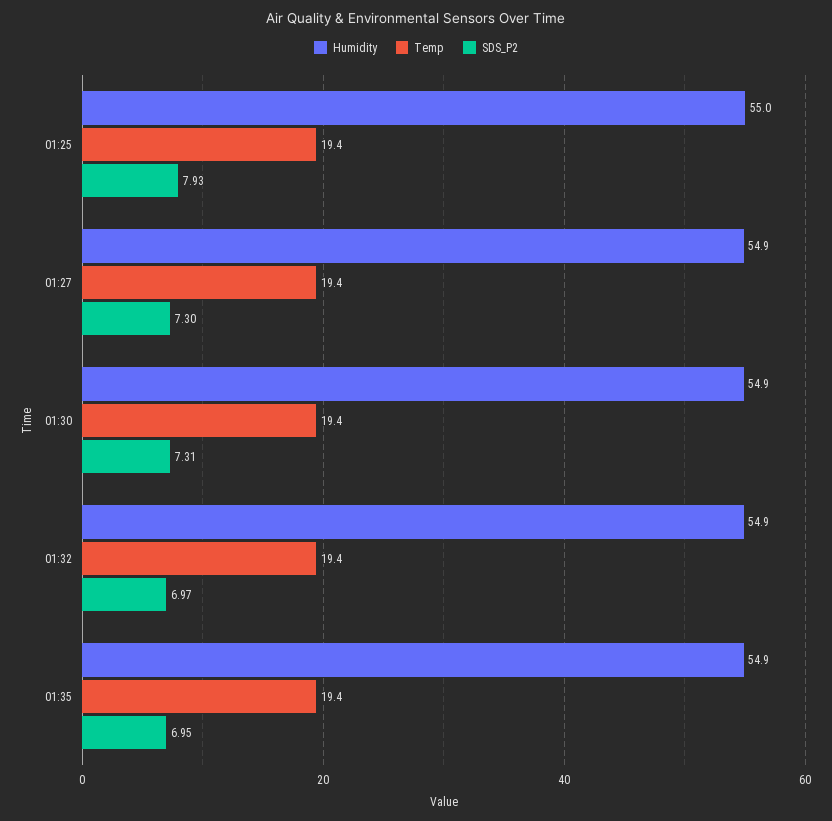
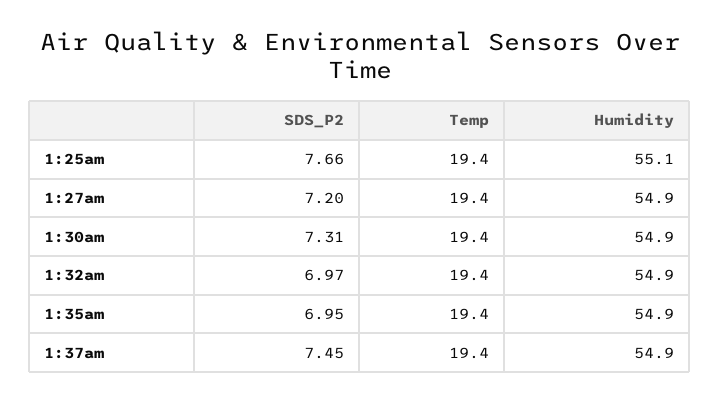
  {
    "Humidity": {
-     "01:25": 55,
+     "01:25": 55.1,
      "01:27": 54.9,
      "01:30": 54.9,
      "01:32": 54.9,
-     "01:35": 54.9
+     "01:35": 54.9,
+     "1:37am": 54.9
    },
    "Temp": {
      "01:25": 19.4,
      "01:27": 19.4,
      "01:30": 19.4,
      "01:32": 19.4,
-     "01:35": 19.4
+     "01:35": 19.4,
+     "1:37am": 19.4
    },
    "SDS_P2": {
-     "01:25": 7.93,
+     "01:25": 7.66,
-     "01:27": 7.3,
+     "01:27": 7.2,
      "01:30": 7.31,
      "01:32": 6.97,
-     "01:35": 6.95
+     "01:35": 6.95,
+     "1:37am": 7.45
    }
  }

